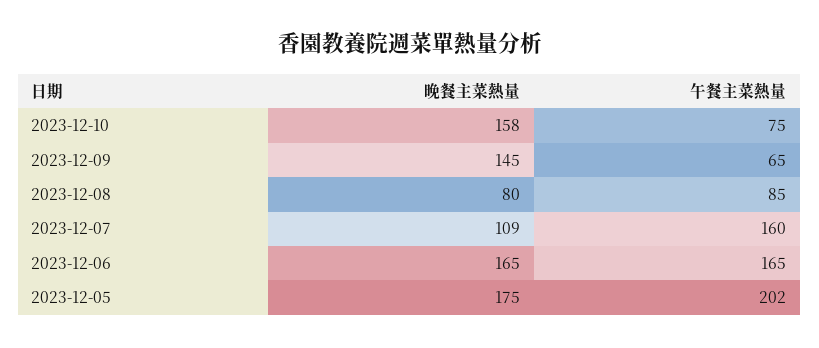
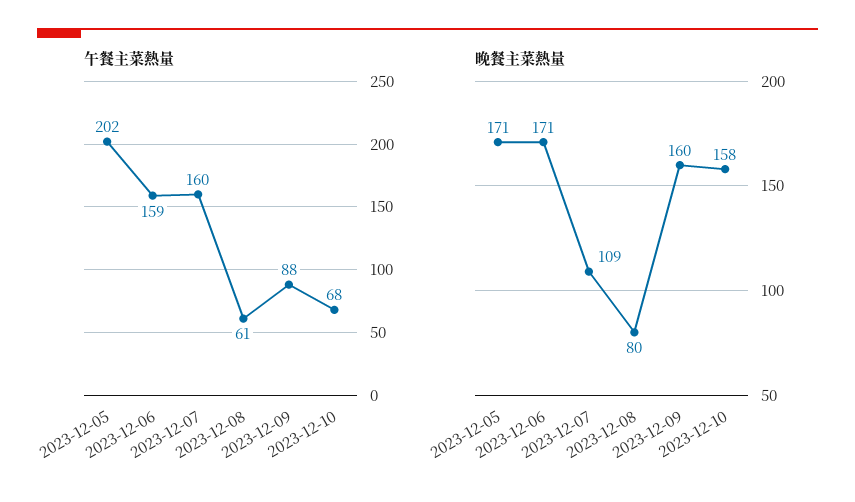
  {
    "晚餐主菜熱量": {
      "2023-12-10": 158,
-     "2023-12-09": 145,
+     "2023-12-09": 160,
      "2023-12-08": 80,
      "2023-12-07": 109,
-     "2023-12-06": 165,
+     "2023-12-06": 171,
-     "2023-12-05": 175
+     "2023-12-05": 171
    },
    "午餐主菜熱量": {
-     "2023-12-10": 75,
+     "2023-12-10": 68,
-     "2023-12-09": 65,
+     "2023-12-09": 88,
-     "2023-12-08": 85,
+     "2023-12-08": 61,
      "2023-12-07": 160,
-     "2023-12-06": 165,
+     "2023-12-06": 159,
      "2023-12-05": 202
    }
  }

